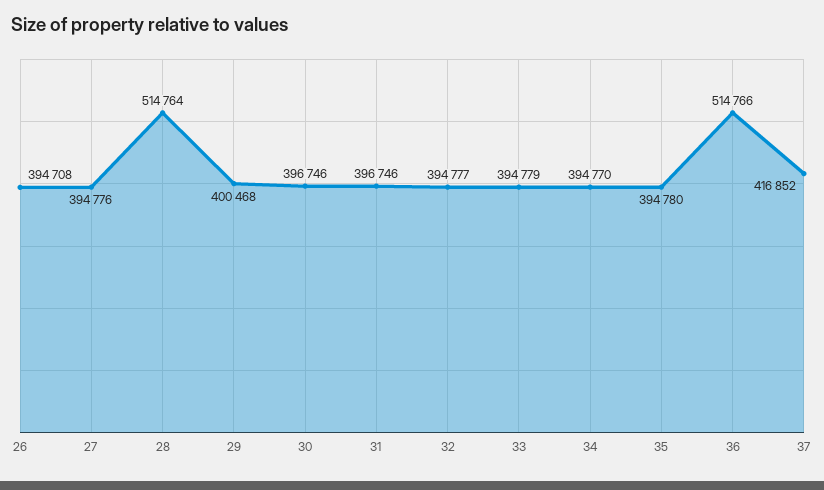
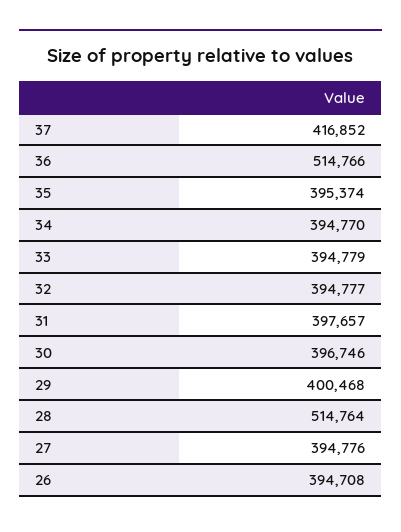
  {
    "26": 394708,
    "27": 394776,
    "28": 514764,
    "29": 400468,
    "30": 396746,
-   "31": 396746,
+   "31": 397657,
    "32": 394777,
    "33": 394779,
    "34": 394770,
-   "35": 394780,
+   "35": 395374,
    "36": 514766,
    "37": 416852
  }

